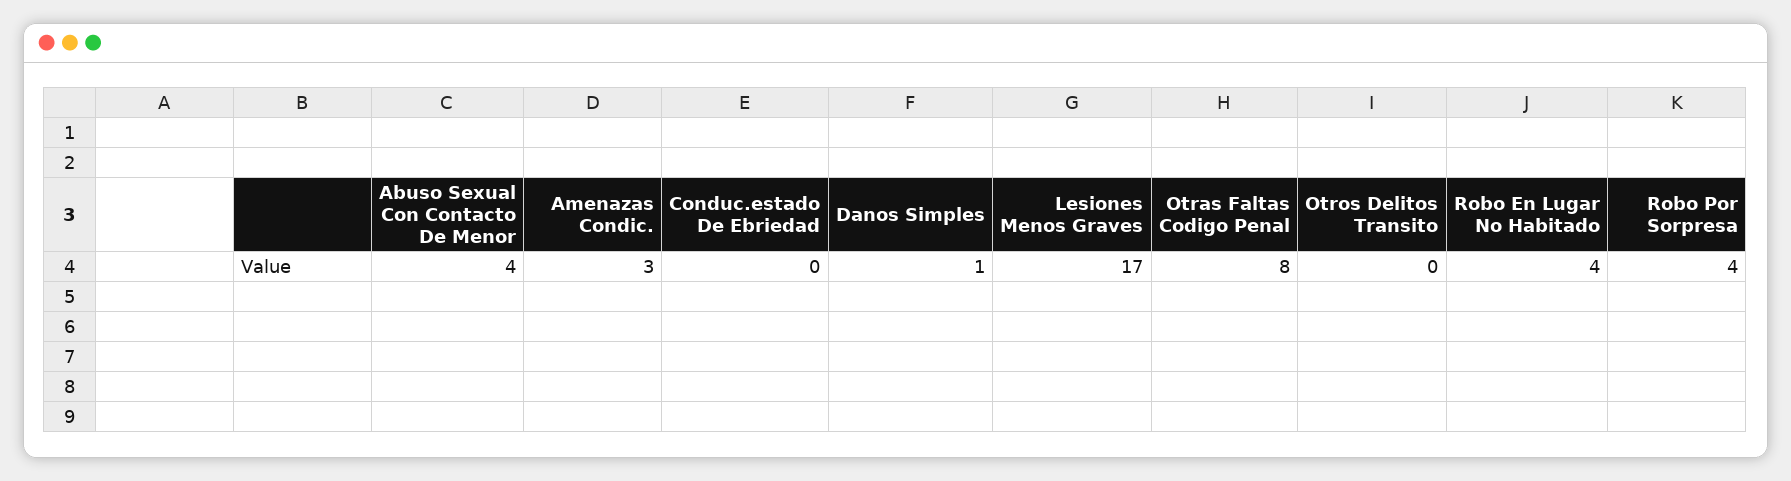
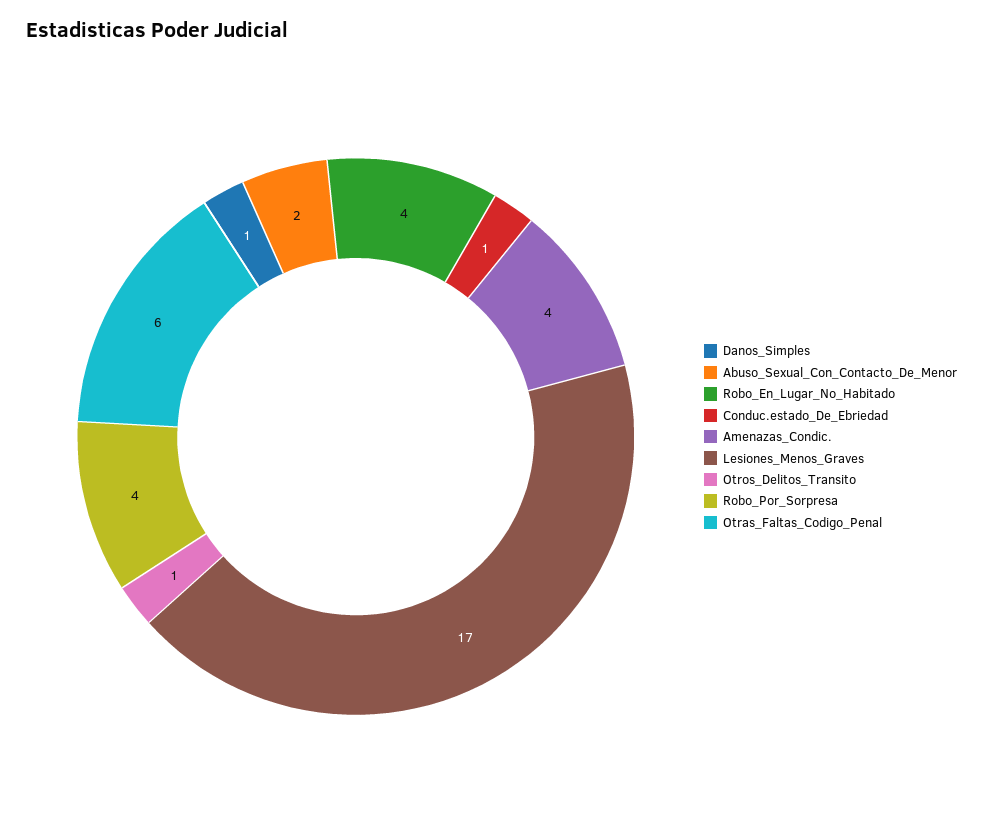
  {
-   "Abuso Sexual Con Contacto De Menor": 4,
+   "Abuso Sexual Con Contacto De Menor": 2,
-   "Amenazas Condic.": 3,
+   "Amenazas Condic.": 4,
-   "Conduc.estado De Ebriedad": 0,
+   "Conduc.estado De Ebriedad": 1,
    "Danos Simples": 1,
    "Lesiones Menos Graves": 17,
-   "Otras Faltas Codigo Penal": 8,
+   "Otras Faltas Codigo Penal": 6,
-   "Otros Delitos Transito": 0,
+   "Otros Delitos Transito": 1,
    "Robo En Lugar No Habitado": 4,
    "Robo Por Sorpresa": 4
  }

